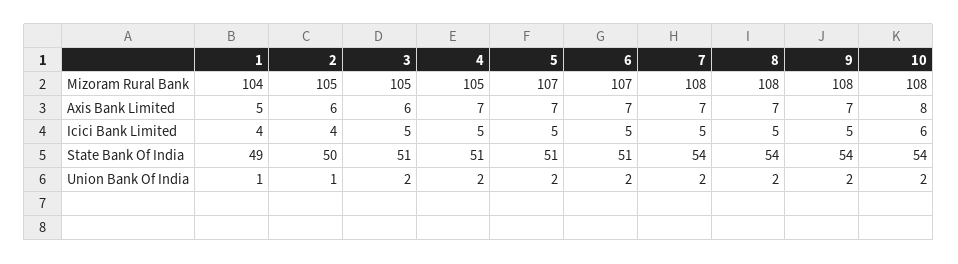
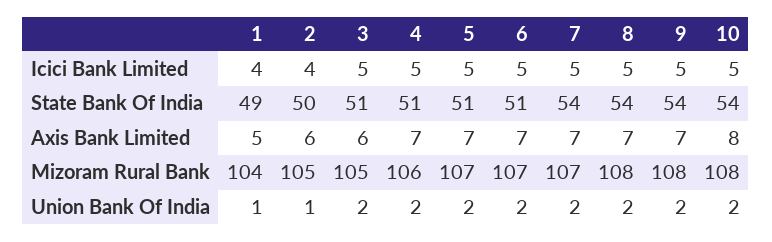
  {
    "1": {
      "Mizoram Rural Bank": 104,
      "Axis Bank Limited": 5,
      "Icici Bank Limited": 4,
      "State Bank Of India": 49,
      "Union Bank Of India": 1
    },
    "2": {
      "Mizoram Rural Bank": 105,
      "Axis Bank Limited": 6,
      "Icici Bank Limited": 4,
      "State Bank Of India": 50,
      "Union Bank Of India": 1
    },
    "3": {
      "Mizoram Rural Bank": 105,
      "Axis Bank Limited": 6,
      "Icici Bank Limited": 5,
      "State Bank Of India": 51,
      "Union Bank Of India": 2
    },
    "4": {
-     "Mizoram Rural Bank": 105,
+     "Mizoram Rural Bank": 106,
      "Axis Bank Limited": 7,
      "Icici Bank Limited": 5,
      "State Bank Of India": 51,
      "Union Bank Of India": 2
    },
    "5": {
      "Mizoram Rural Bank": 107,
      "Axis Bank Limited": 7,
      "Icici Bank Limited": 5,
      "State Bank Of India": 51,
      "Union Bank Of India": 2
    },
    "6": {
      "Mizoram Rural Bank": 107,
      "Axis Bank Limited": 7,
      "Icici Bank Limited": 5,
      "State Bank Of India": 51,
      "Union Bank Of India": 2
    },
    "7": {
-     "Mizoram Rural Bank": 108,
+     "Mizoram Rural Bank": 107,
      "Axis Bank Limited": 7,
      "Icici Bank Limited": 5,
      "State Bank Of India": 54,
      "Union Bank Of India": 2
    },
    "8": {
      "Mizoram Rural Bank": 108,
      "Axis Bank Limited": 7,
      "Icici Bank Limited": 5,
      "State Bank Of India": 54,
      "Union Bank Of India": 2
    },
    "9": {
      "Mizoram Rural Bank": 108,
      "Axis Bank Limited": 7,
      "Icici Bank Limited": 5,
      "State Bank Of India": 54,
      "Union Bank Of India": 2
    },
    "10": {
      "Mizoram Rural Bank": 108,
      "Axis Bank Limited": 8,
-     "Icici Bank Limited": 6,
+     "Icici Bank Limited": 5,
      "State Bank Of India": 54,
      "Union Bank Of India": 2
    }
  }

